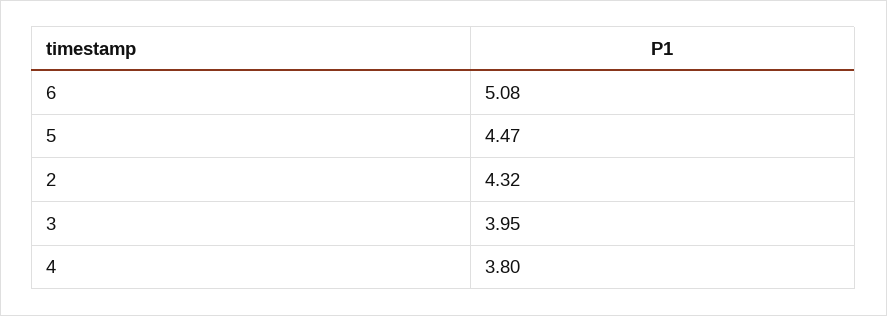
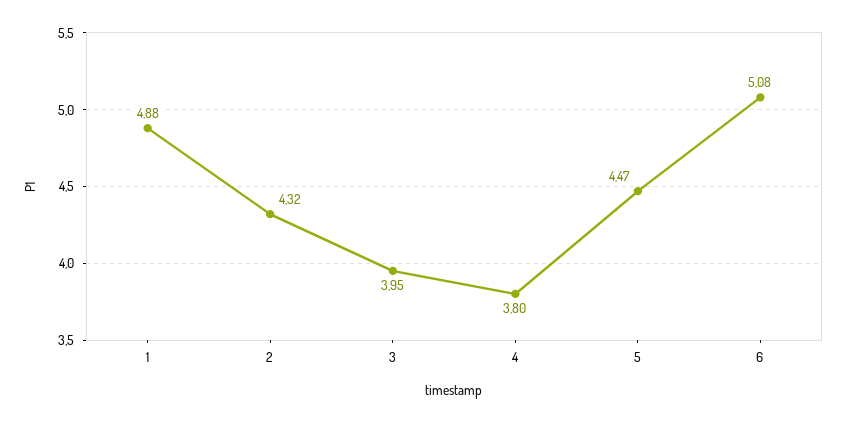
  {
    "6": 5.08,
    "5": 4.47,
    "2": 4.32,
    "3": 3.95,
-   "4": 3.8
+   "4": 3.8,
+   "1": 4.88
  }

